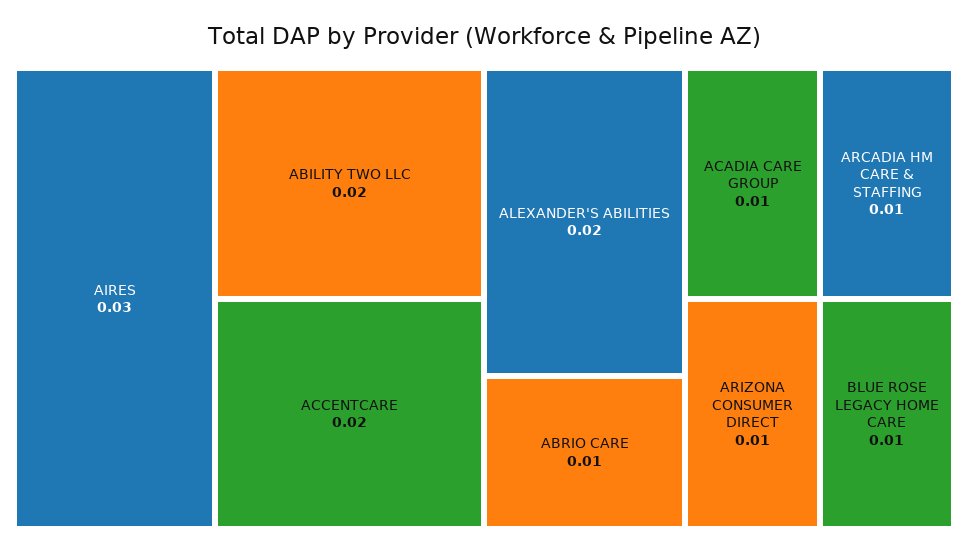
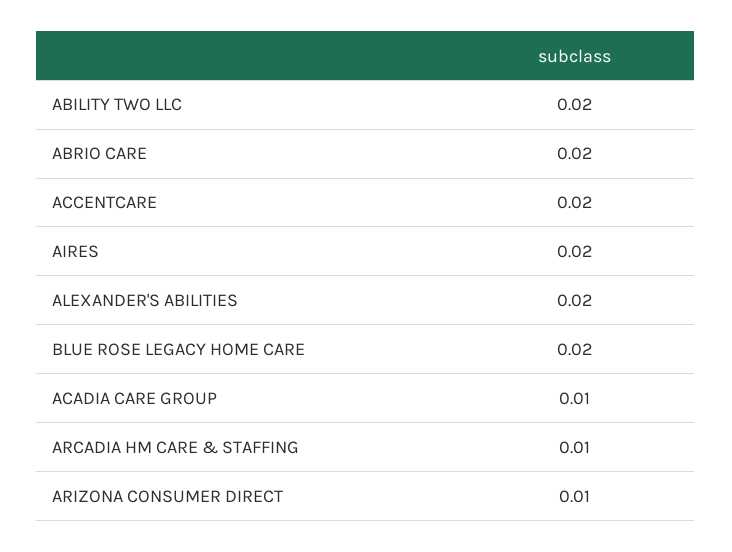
  {
-   "AIRES": 0.03,
+   "AIRES": 0.02,
    "ABILITY TWO LLC": 0.02,
    "ACCENTCARE": 0.02,
    "ALEXANDER'S ABILITIES": 0.02,
-   "ABRIO CARE": 0.01,
+   "ABRIO CARE": 0.02,
    "ACADIA CARE GROUP": 0.01,
    "ARCADIA HM CARE & STAFFING": 0.01,
    "ARIZONA CONSUMER DIRECT": 0.01,
-   "BLUE ROSE LEGACY HOME CARE": 0.01
+   "BLUE ROSE LEGACY HOME CARE": 0.02
  }

